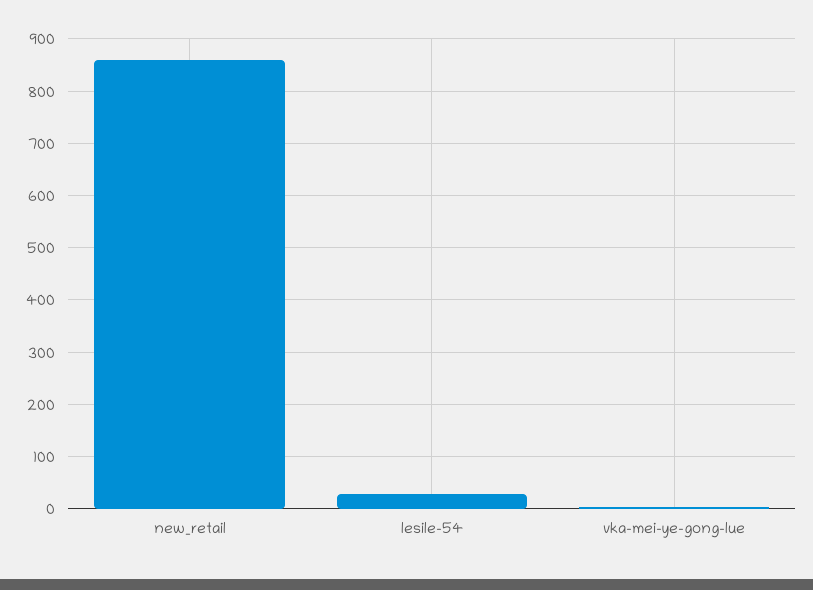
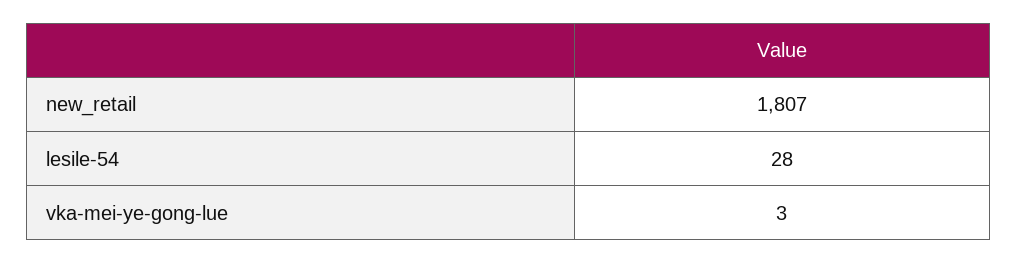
  {
-   "new_retail": 860,
+   "new_retail": 1807,
    "lesile-54": 28,
    "vka-mei-ye-gong-lue": 3
  }

